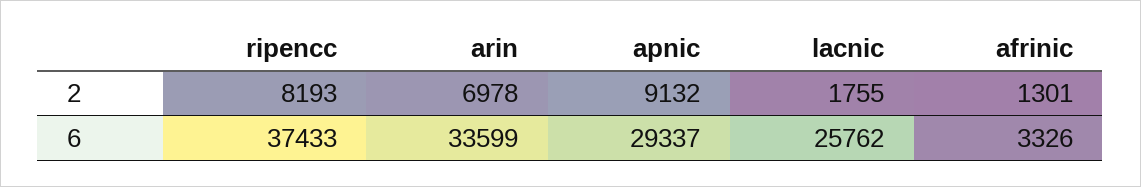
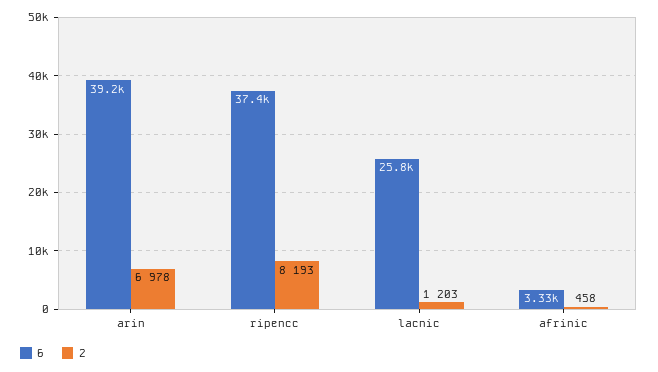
  {
    "2": {
      "ripencc": 8193,
      "arin": 6978,
-     "apnic": 9132,
-     "lacnic": 1755,
+     "lacnic": 1203,
-     "afrinic": 1301
+     "afrinic": 458
    },
    "6": {
      "ripencc": 37433,
-     "arin": 33599,
+     "arin": 39200,
-     "apnic": 29337,
      "lacnic": 25762,
      "afrinic": 3326
    }
  }

